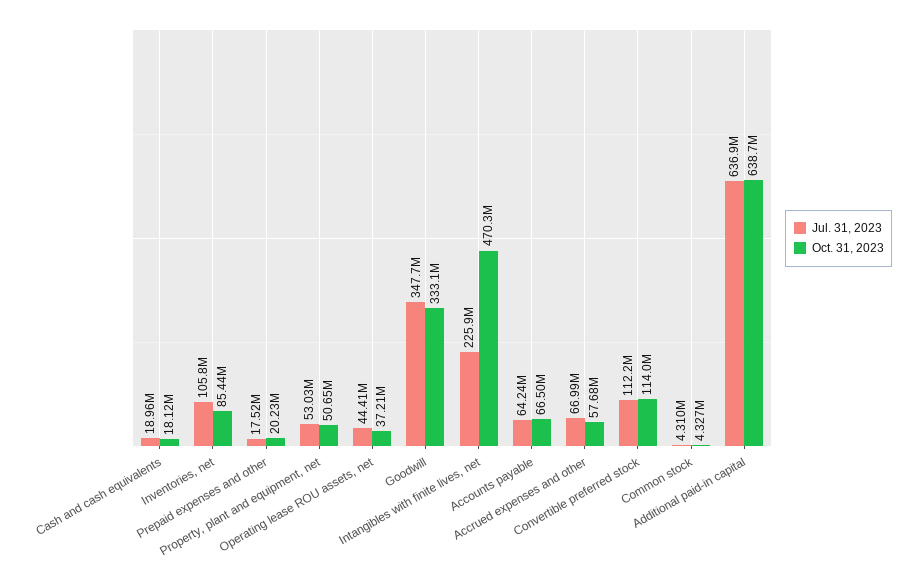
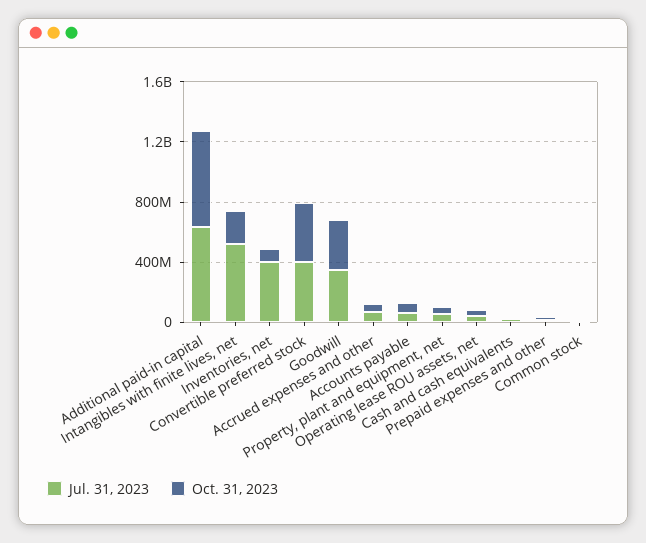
  {
    "Jul. 31, 2023": {
      "Cash and cash equivalents": 18960000,
-     "Inventories, net": 105800000,
+     "Inventories, net": 400000000,
      "Prepaid expenses and other": 17520000,
      "Property, plant and equipment, net": 53030000,
      "Operating lease ROU assets, net": 44410000,
      "Goodwill": 347700000,
-     "Intangibles with finite lives, net": 225900000,
+     "Intangibles with finite lives, net": 500000000,
      "Accounts payable": 64240000,
      "Accrued expenses and other": 66990000,
-     "Convertible preferred stock": 112200000,
+     "Convertible preferred stock": 400000000,
      "Common stock": 4310000,
      "Additional paid-in capital": 636900000
    },
    "Oct. 31, 2023": {
      "Cash and cash equivalents": 18120000,
      "Inventories, net": 85440000,
      "Prepaid expenses and other": 20230000,
      "Property, plant and equipment, net": 50650000,
      "Operating lease ROU assets, net": 37210000,
      "Goodwill": 333100000,
-     "Intangibles with finite lives, net": 470300000,
+     "Intangibles with finite lives, net": 200000000,
      "Accounts payable": 66500000,
      "Accrued expenses and other": 57680000,
-     "Convertible preferred stock": 114000000,
+     "Convertible preferred stock": 400000000,
      "Common stock": 4327000,
      "Additional paid-in capital": 638700000
    }
  }

